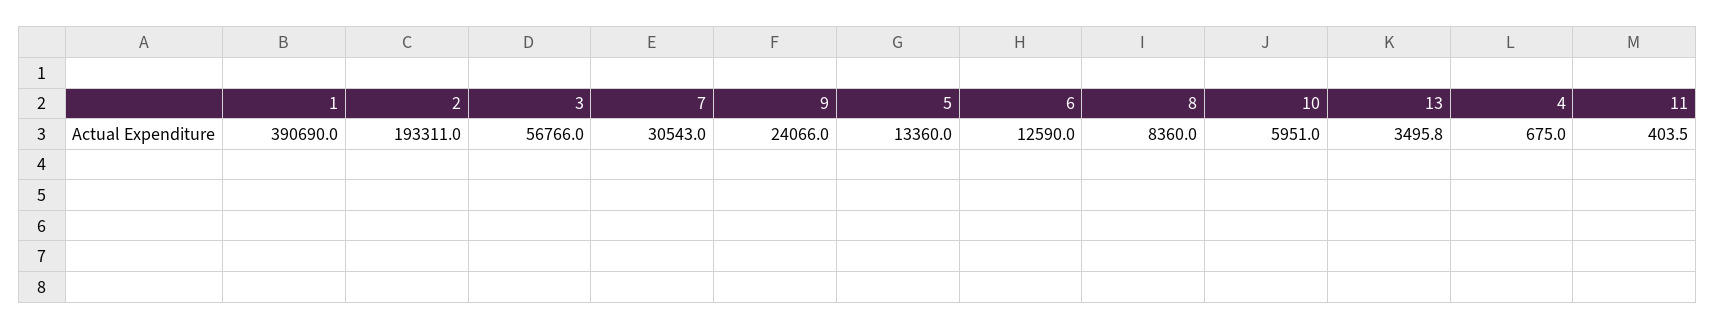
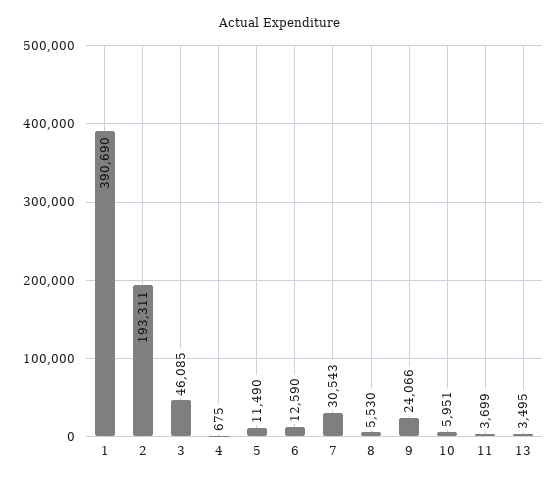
  {
    "1": 390690,
    "2": 193311,
-   "3": 56766,
+   "3": 46085,
    "7": 30543,
    "9": 24066,
-   "5": 13360,
+   "5": 11490,
    "6": 12590,
-   "8": 8360,
+   "8": 5530,
    "10": 5951,
-   "13": 3495.8,
+   "13": 3495,
    "4": 675,
-   "11": 403.5
+   "11": 3699
  }

